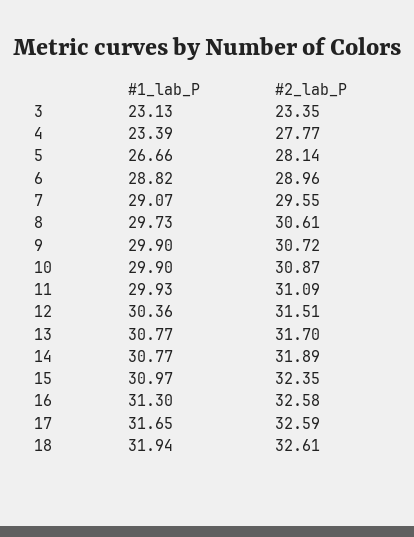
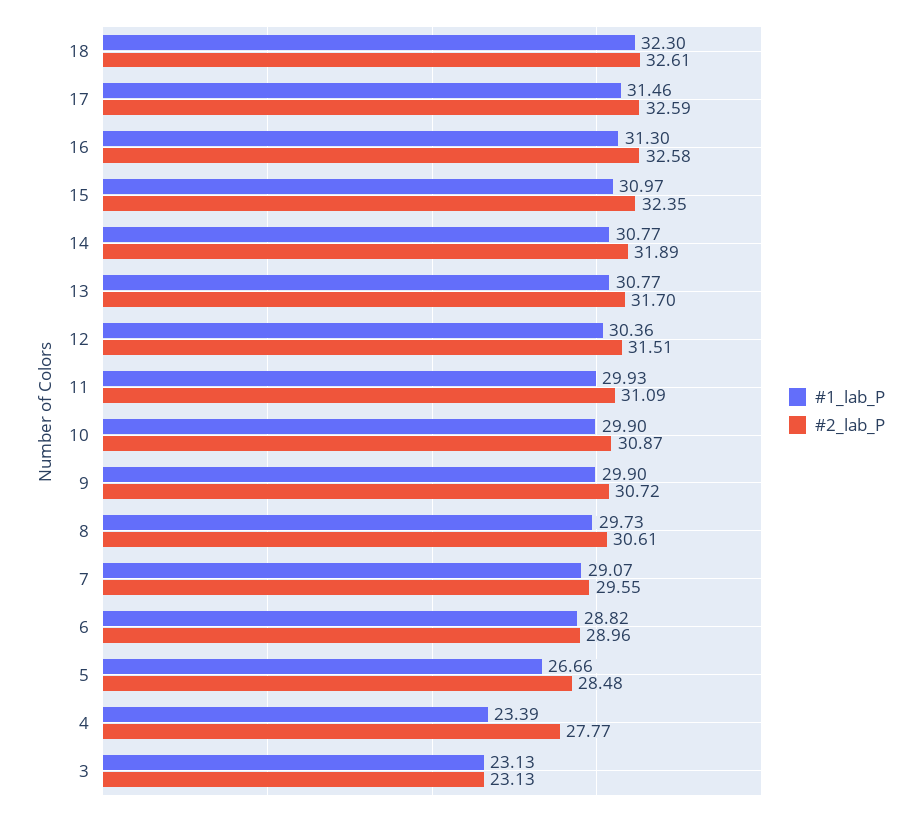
  {
    "#1_lab_P": {
      "3": 23.13,
      "4": 23.39,
      "5": 26.66,
      "6": 28.82,
      "7": 29.07,
      "8": 29.73,
      "9": 29.9,
      "10": 29.9,
      "11": 29.93,
      "12": 30.36,
      "13": 30.77,
      "14": 30.77,
      "15": 30.97,
      "16": 31.3,
-     "17": 31.65,
+     "17": 31.46,
-     "18": 31.94
+     "18": 32.3
    },
    "#2_lab_P": {
-     "3": 23.35,
+     "3": 23.13,
      "4": 27.77,
-     "5": 28.14,
+     "5": 28.48,
      "6": 28.96,
      "7": 29.55,
      "8": 30.61,
      "9": 30.72,
      "10": 30.87,
      "11": 31.09,
      "12": 31.51,
      "13": 31.7,
      "14": 31.89,
      "15": 32.35,
      "16": 32.58,
      "17": 32.59,
      "18": 32.61
    }
  }

